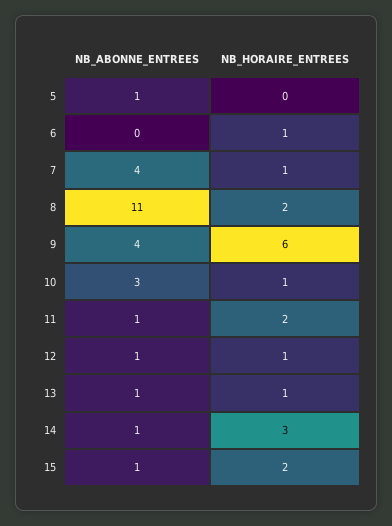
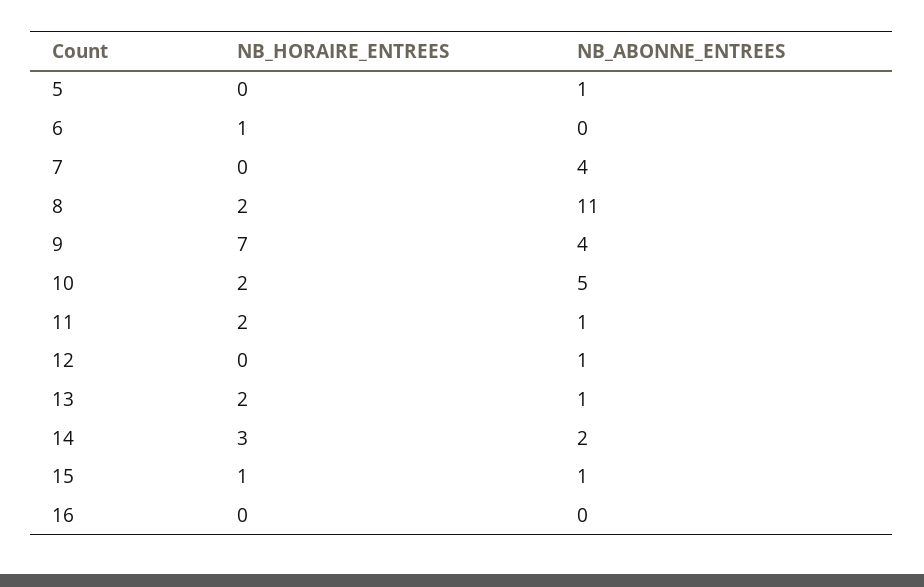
  {
    "NB_ABONNE_ENTREES": {
      "5": 1,
      "6": 0,
      "7": 4,
      "8": 11,
      "9": 4,
-     "10": 3,
+     "10": 5,
      "11": 1,
      "12": 1,
      "13": 1,
-     "14": 1,
+     "14": 2,
-     "15": 1
+     "15": 1,
+     "16": 0
    },
    "NB_HORAIRE_ENTREES": {
      "5": 0,
      "6": 1,
-     "7": 1,
+     "7": 0,
      "8": 2,
-     "9": 6,
+     "9": 7,
-     "10": 1,
+     "10": 2,
      "11": 2,
-     "12": 1,
+     "12": 0,
-     "13": 1,
+     "13": 2,
      "14": 3,
-     "15": 2
+     "15": 1,
+     "16": 0
    }
  }

